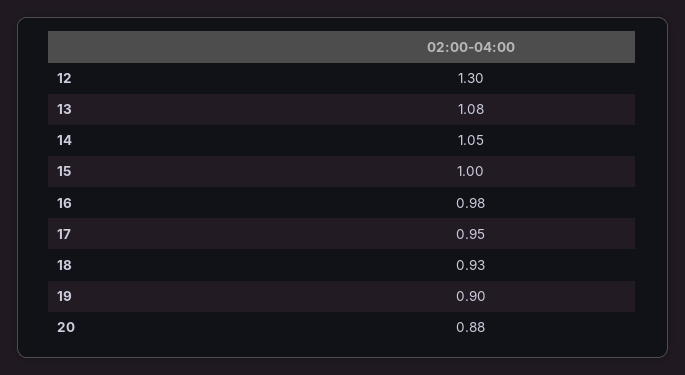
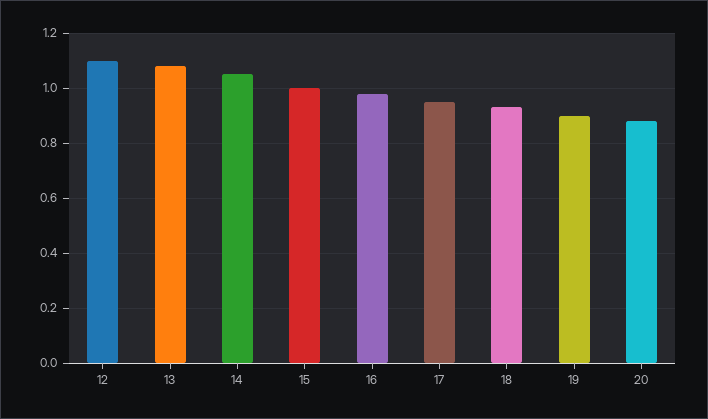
  {
-   "12": 1.3,
+   "12": 1.1,
    "13": 1.08,
    "14": 1.05,
    "15": 1,
    "16": 0.98,
    "17": 0.95,
    "18": 0.93,
    "19": 0.9,
    "20": 0.88
  }

